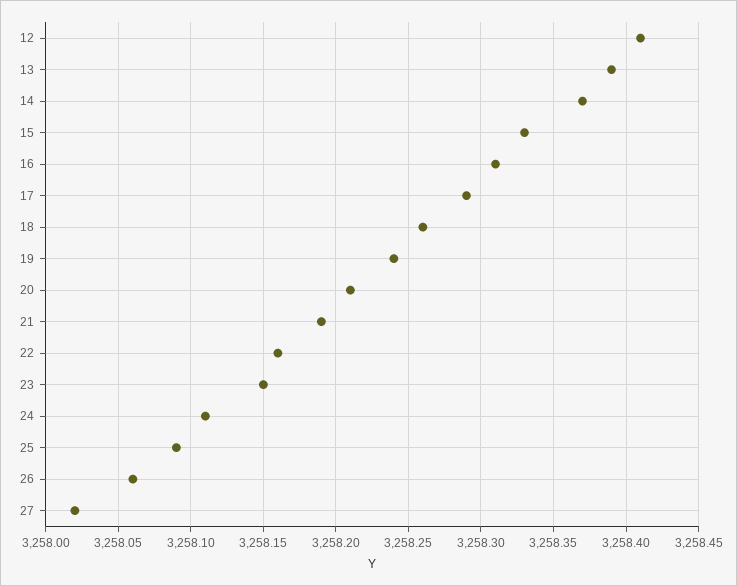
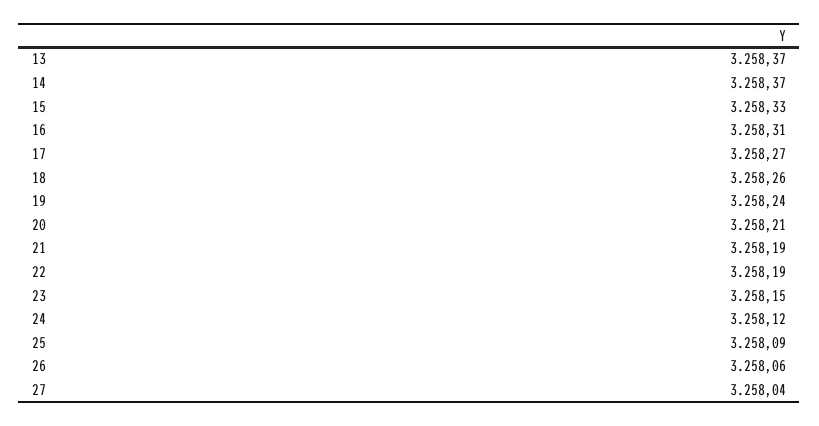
  {
-   "12": 3258.41,
-   "13": 3258.39,
+   "13": 3258.37,
    "14": 3258.37,
    "15": 3258.33,
    "16": 3258.31,
-   "17": 3258.29,
+   "17": 3258.27,
    "18": 3258.26,
    "19": 3258.24,
    "20": 3258.21,
    "21": 3258.19,
-   "22": 3258.16,
+   "22": 3258.19,
    "23": 3258.15,
-   "24": 3258.11,
+   "24": 3258.12,
    "25": 3258.09,
    "26": 3258.06,
-   "27": 3258.02
+   "27": 3258.04
  }

